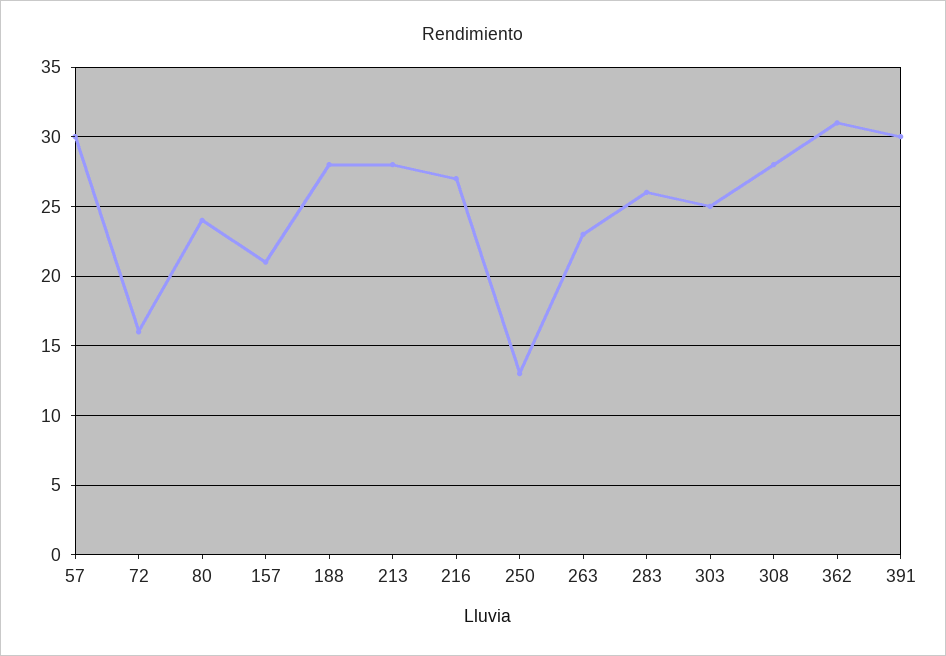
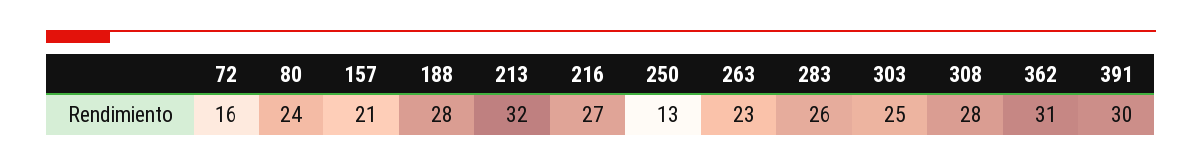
  {
-   "57": 30,
    "72": 16,
    "80": 24,
    "157": 21,
    "188": 28,
-   "213": 28,
+   "213": 32,
    "216": 27,
    "250": 13,
    "263": 23,
    "283": 26,
    "303": 25,
    "308": 28,
    "362": 31,
    "391": 30
  }

